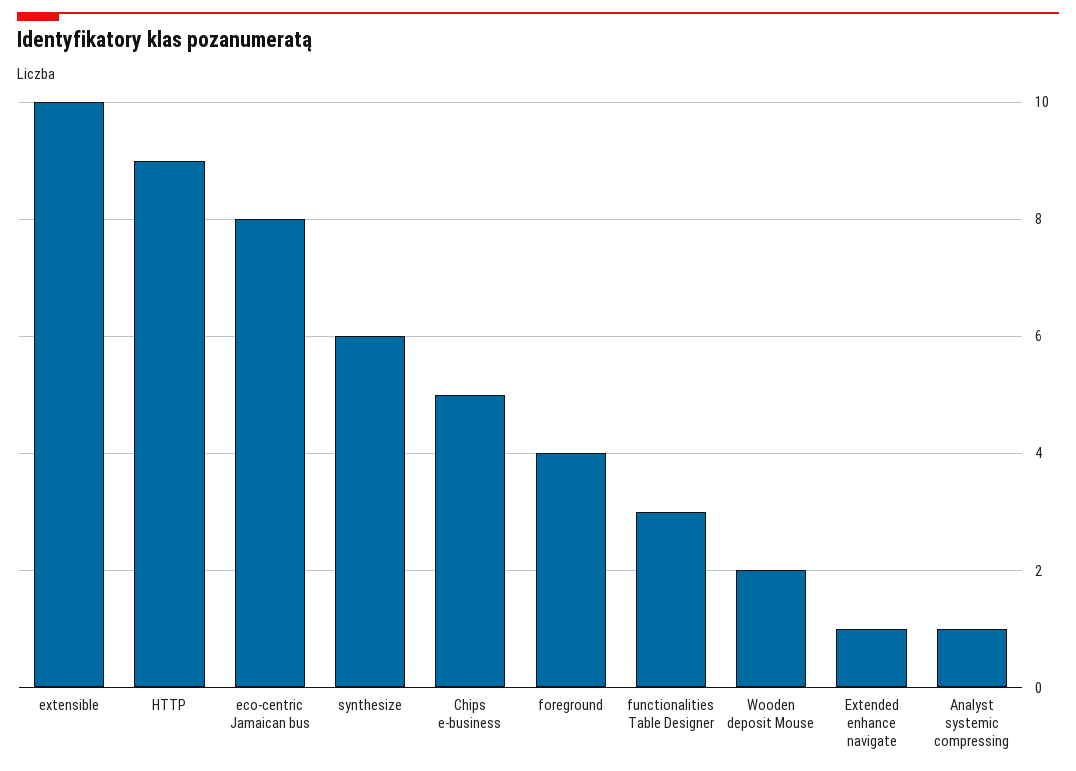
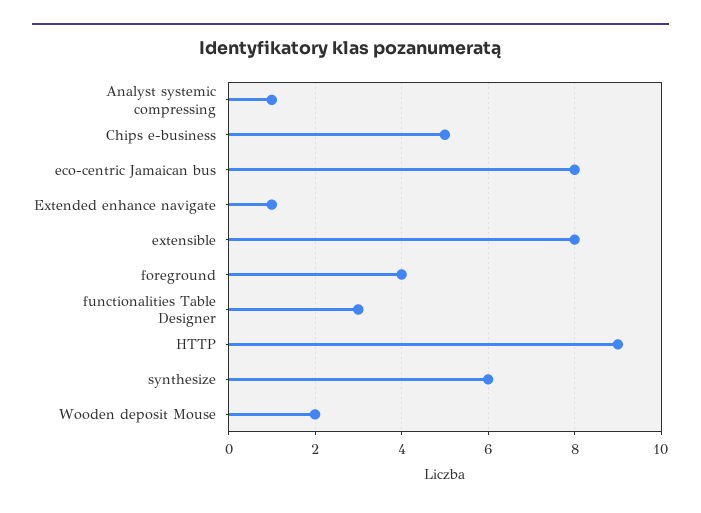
  {
-   "extensible": 10,
+   "extensible": 8,
    "HTTP": 9,
    "eco-centric Jamaican bus": 8,
    "synthesize": 6,
    "Chips e-business": 5,
    "foreground": 4,
    "functionalities Table Designer": 3,
    "Wooden deposit Mouse": 2,
    "Extended enhance navigate": 1,
    "Analyst systemic compressing": 1
  }

